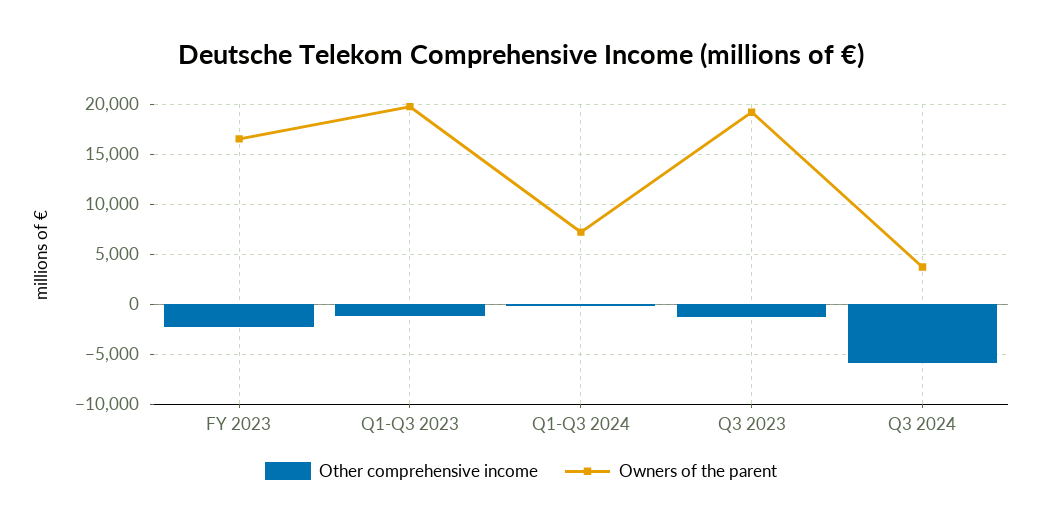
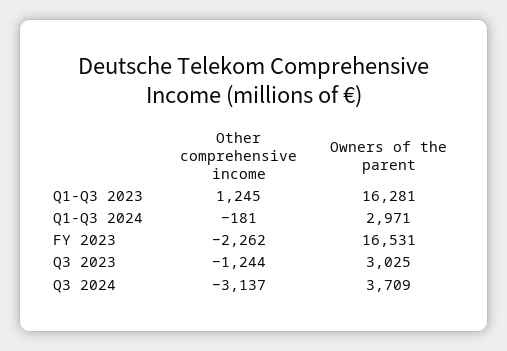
  {
    "Other comprehensive income": {
      "FY 2023": -2262,
-     "Q1-Q3 2023": -1000,
+     "Q1-Q3 2023": 1245,
      "Q1-Q3 2024": -181,
      "Q3 2023": -1244,
-     "Q3 2024": -6000
+     "Q3 2024": -3137
    },
    "Owners of the parent": {
      "FY 2023": 16531,
-     "Q1-Q3 2023": 20000,
+     "Q1-Q3 2023": 16281,
-     "Q1-Q3 2024": 7000,
+     "Q1-Q3 2024": 2971,
-     "Q3 2023": 19000,
+     "Q3 2023": 3025,
      "Q3 2024": 3709
    }
  }

